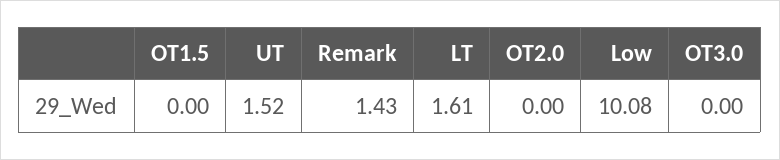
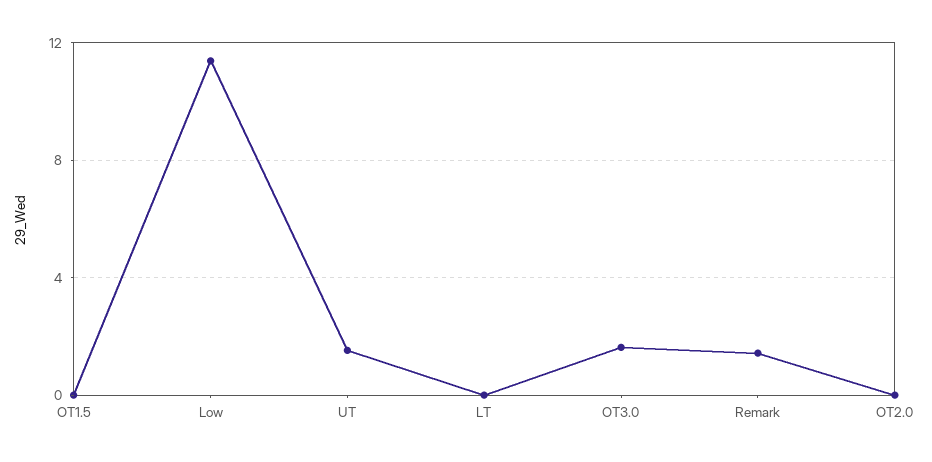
  {
    "OT1.5": 0,
    "UT": 1.52,
    "Remark": 1.43,
-   "LT": 1.61,
+   "LT": 0,
    "OT2.0": 0,
-   "Low": 10.08,
+   "Low": 11.5,
-   "OT3.0": 0
+   "OT3.0": 1.5
  }

